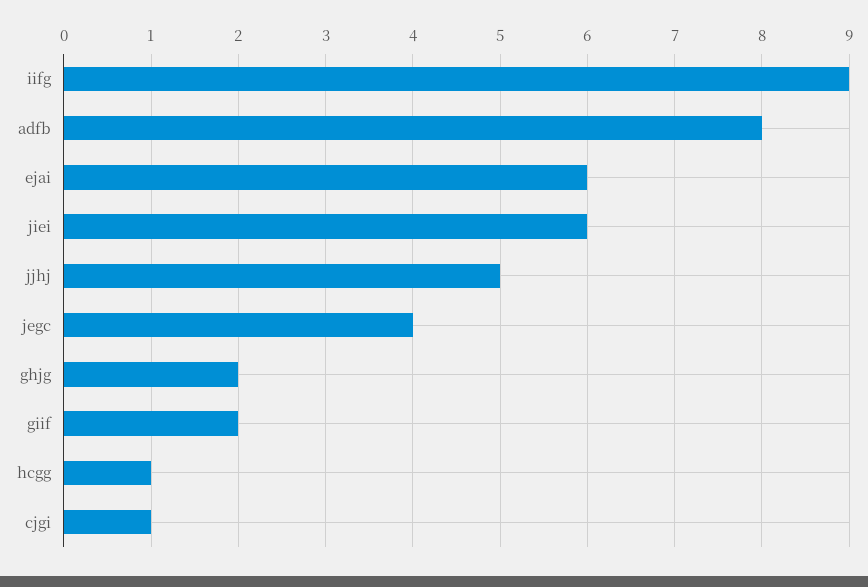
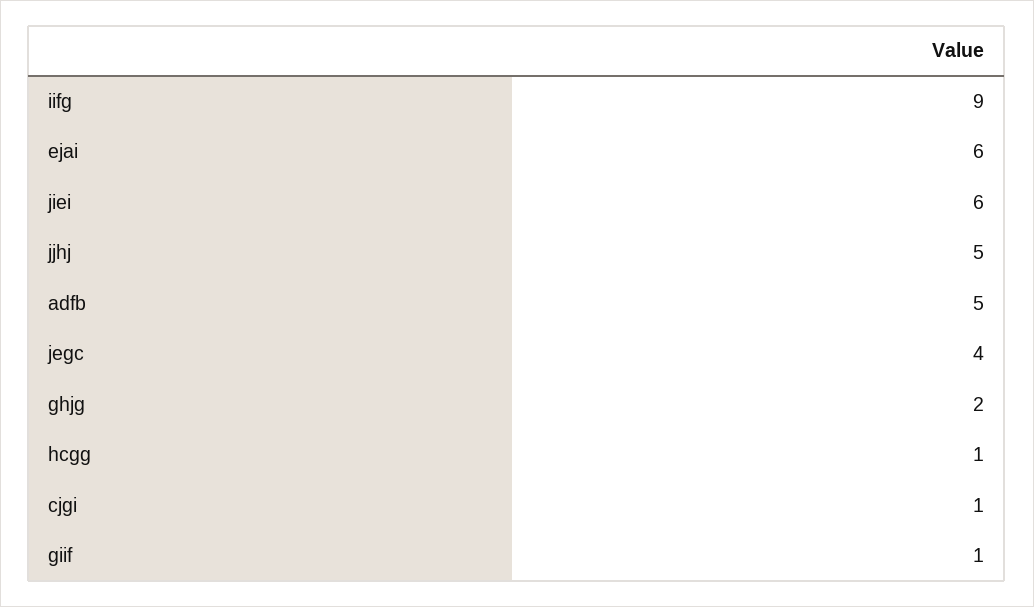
  {
    "iifg": 9,
-   "adfb": 8,
+   "adfb": 5,
    "ejai": 6,
    "jiei": 6,
    "jjhj": 5,
    "jegc": 4,
    "ghjg": 2,
-   "giif": 2,
+   "giif": 1,
    "hcgg": 1,
    "cjgi": 1
  }

